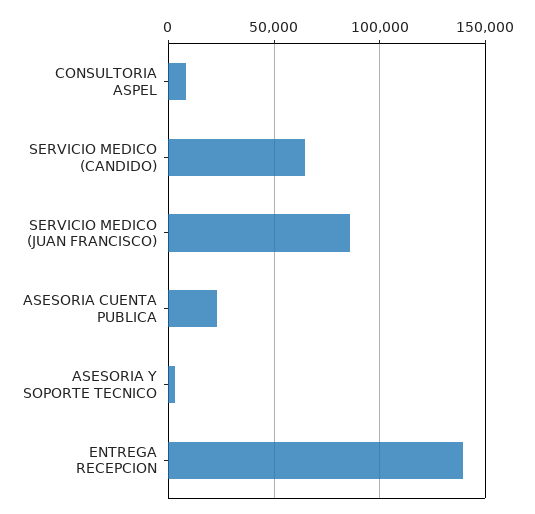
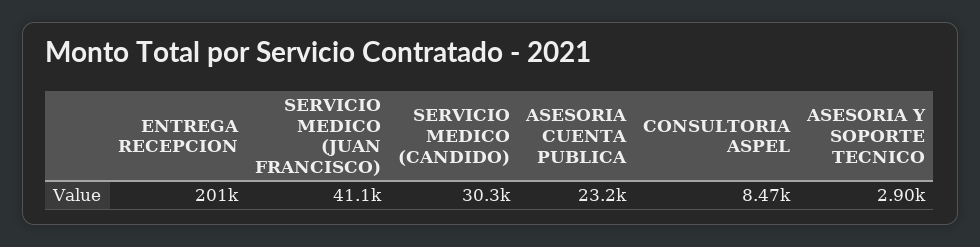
  {
    "CONSULTORIA ASPEL": 8470,
-   "SERVICIO MEDICO (CANDIDO)": 65000,
+   "SERVICIO MEDICO (CANDIDO)": 30300,
-   "SERVICIO MEDICO (JUAN FRANCISCO)": 85000,
+   "SERVICIO MEDICO (JUAN FRANCISCO)": 41100,
    "ASESORIA CUENTA PUBLICA": 23200,
    "ASESORIA Y SOPORTE TECNICO": 2900,
-   "ENTREGA RECEPCION": 140000
+   "ENTREGA RECEPCION": 201000
  }

